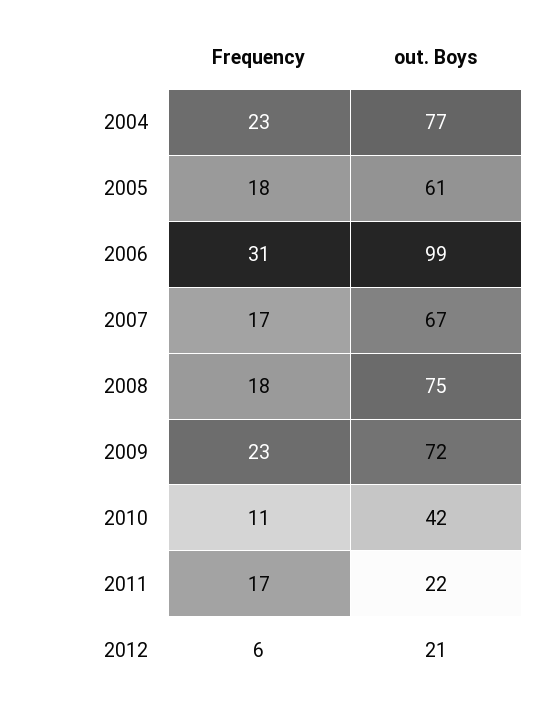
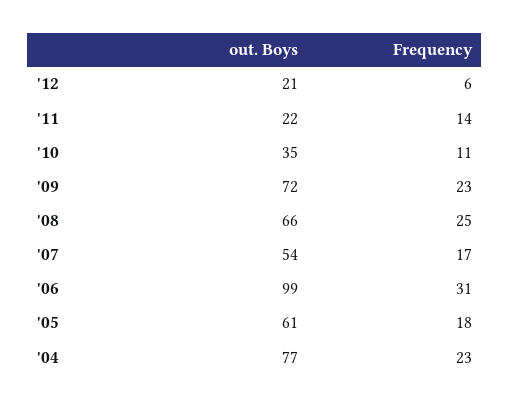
  {
    "Frequency": {
      "2004": 23,
      "2005": 18,
      "2006": 31,
      "2007": 17,
-     "2008": 18,
+     "2008": 25,
      "2009": 23,
      "2010": 11,
-     "2011": 17,
+     "2011": 14,
      "2012": 6
    },
    "out. Boys": {
      "2004": 77,
      "2005": 61,
      "2006": 99,
-     "2007": 67,
+     "2007": 54,
-     "2008": 75,
+     "2008": 66,
      "2009": 72,
-     "2010": 42,
+     "2010": 35,
      "2011": 22,
      "2012": 21
    }
  }

